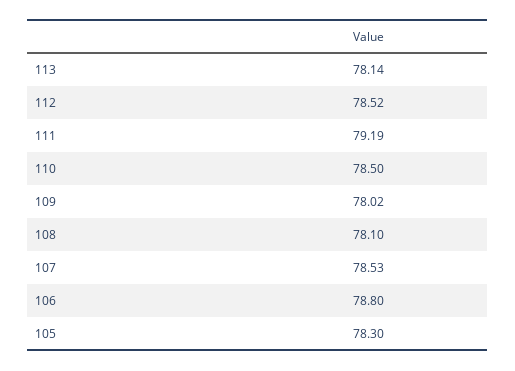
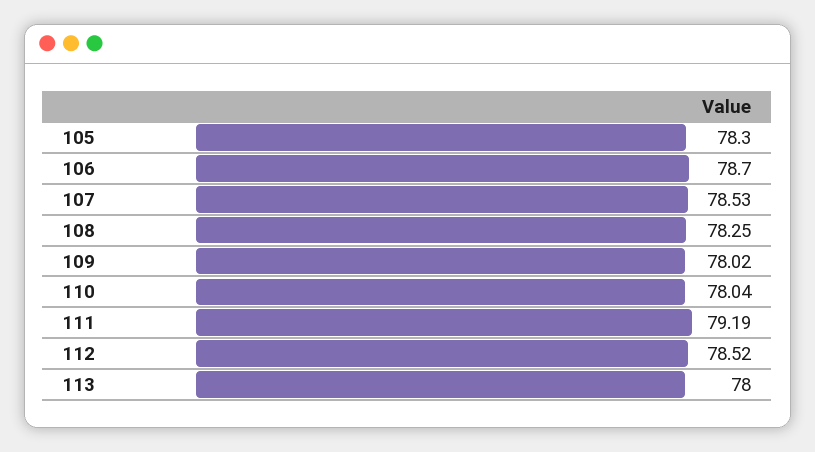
  {
-   "113": 78.14,
+   "113": 78,
    "112": 78.52,
    "111": 79.19,
-   "110": 78.5,
+   "110": 78.04,
    "109": 78.02,
-   "108": 78.1,
+   "108": 78.25,
    "107": 78.53,
-   "106": 78.8,
+   "106": 78.7,
    "105": 78.3
  }

